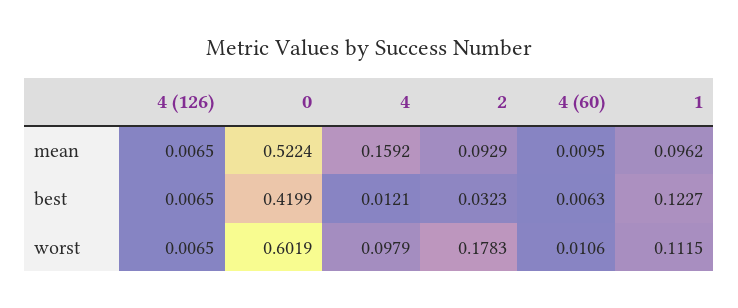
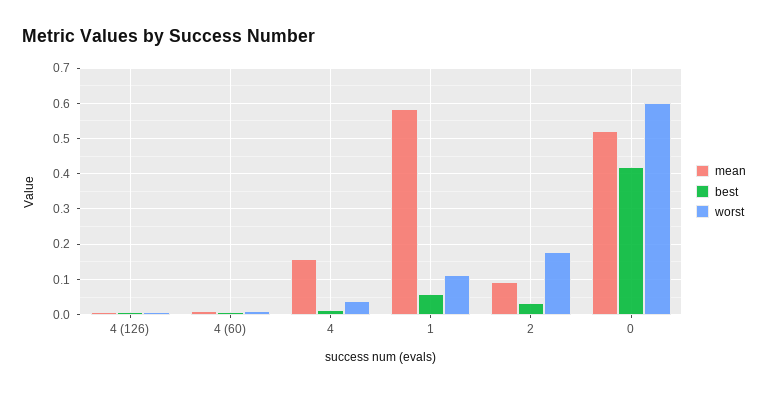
  {
    "mean": {
      "4 (126)": 0.0065,
      "0": 0.5224,
      "4": 0.1592,
      "2": 0.0929,
      "4 (60)": 0.0095,
-     "1": 0.0962
+     "1": 0.58
    },
    "best": {
      "4 (126)": 0.0065,
      "0": 0.4199,
      "4": 0.0121,
      "2": 0.0323,
      "4 (60)": 0.0063,
-     "1": 0.1227
+     "1": 0.06
    },
    "worst": {
      "4 (126)": 0.0065,
      "0": 0.6019,
-     "4": 0.0979,
+     "4": 0.04,
      "2": 0.1783,
      "4 (60)": 0.0106,
      "1": 0.1115
    }
  }

